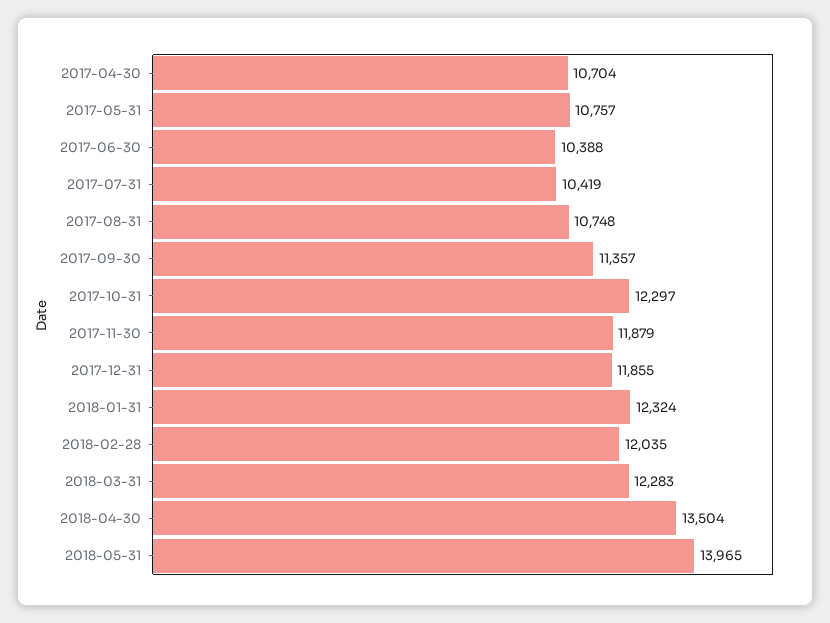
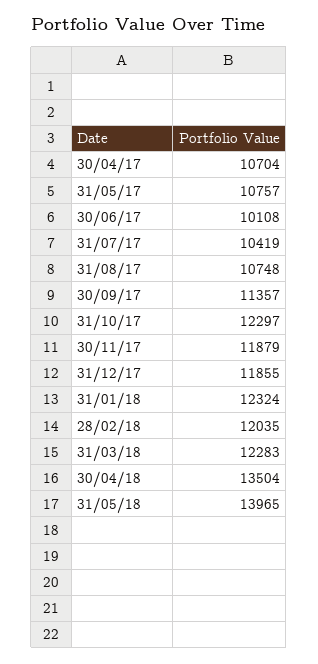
  {
    "2017-04-30": 10704,
    "2017-05-31": 10757,
-   "2017-06-30": 10388,
+   "2017-06-30": 10108,
    "2017-07-31": 10419,
    "2017-08-31": 10748,
    "2017-09-30": 11357,
    "2017-10-31": 12297,
    "2017-11-30": 11879,
    "2017-12-31": 11855,
    "2018-01-31": 12324,
    "2018-02-28": 12035,
    "2018-03-31": 12283,
    "2018-04-30": 13504,
    "2018-05-31": 13965
  }

